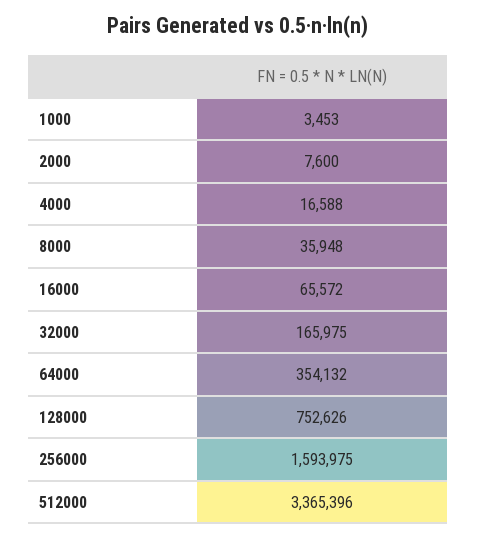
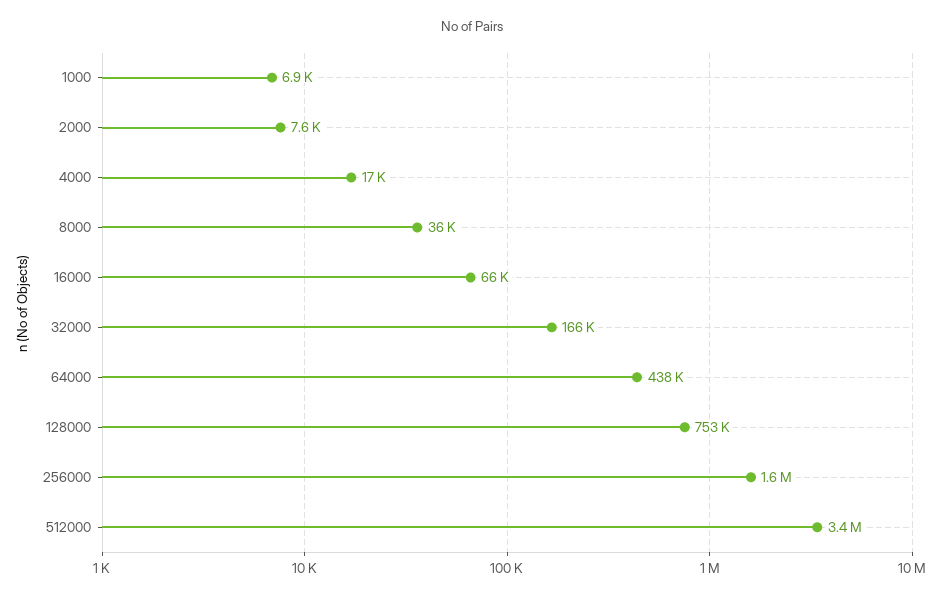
  {
-   "1000": 3453,
+   "1000": 6900,
    "2000": 7600,
    "4000": 16588,
    "8000": 35948,
    "16000": 65572,
    "32000": 165975,
-   "64000": 354132,
+   "64000": 438000,
    "128000": 752626,
    "256000": 1593975,
    "512000": 3365396
  }

